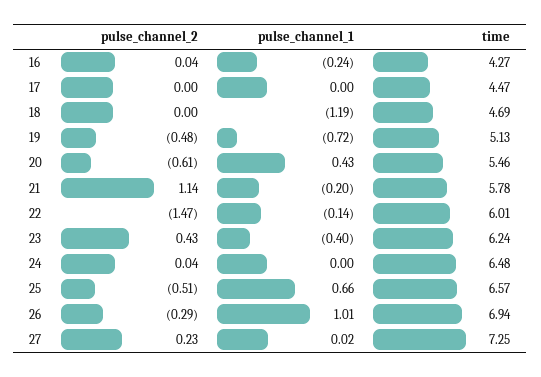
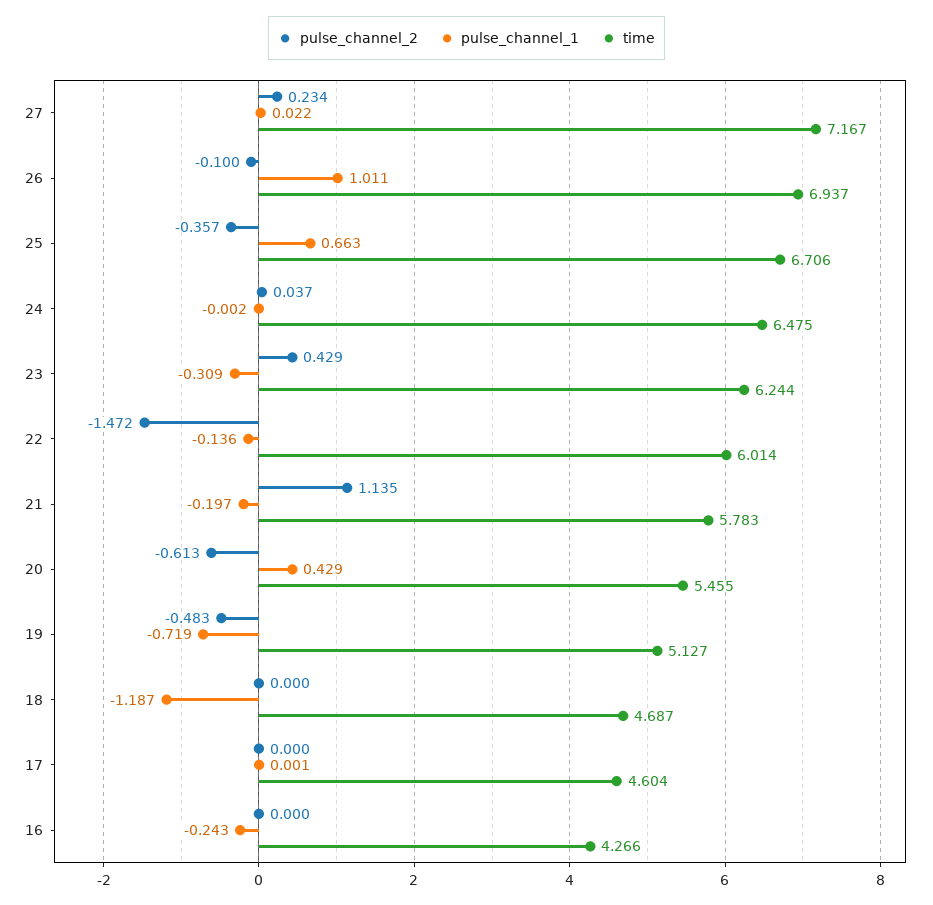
  {
    "pulse_channel_2": {
-     "16": 0.04,
+     "16": 0,
      "17": 0,
      "18": 0,
      "19": -0.483,
      "20": -0.613,
      "21": 1.135,
      "22": -1.472,
      "23": 0.429,
      "24": 0.037,
-     "25": -0.51,
+     "25": -0.357,
-     "26": -0.29,
+     "26": -0.1,
      "27": 0.234
    },
    "pulse_channel_1": {
      "16": -0.243,
      "17": 0.001,
      "18": -1.187,
      "19": -0.719,
      "20": 0.429,
      "21": -0.197,
      "22": -0.136,
-     "23": -0.4,
+     "23": -0.309,
      "24": -0.002,
      "25": 0.663,
      "26": 1.011,
      "27": 0.022
    },
    "time": {
      "16": 4.266,
-     "17": 4.47,
+     "17": 4.604,
      "18": 4.687,
      "19": 5.127,
      "20": 5.455,
      "21": 5.783,
      "22": 6.014,
      "23": 6.244,
      "24": 6.475,
-     "25": 6.57,
+     "25": 6.706,
      "26": 6.937,
-     "27": 7.25
+     "27": 7.167
    }
  }

